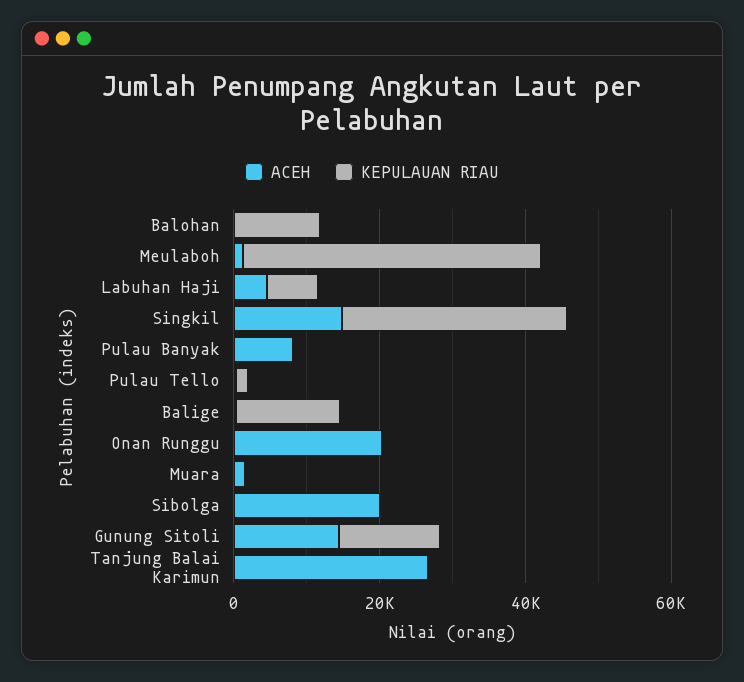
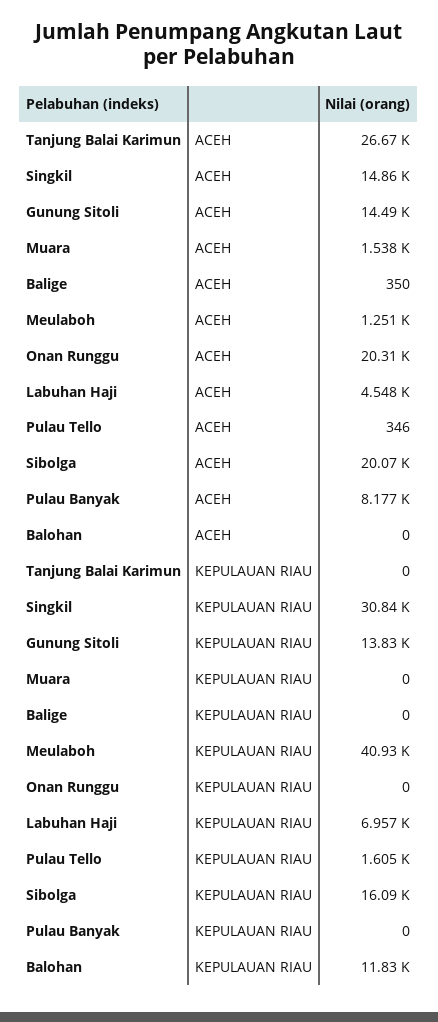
  {
    "ACEH": {
      "Balohan": 0,
      "Meulaboh": 1251,
      "Labuhan Haji": 4548,
      "Singkil": 14860,
      "Pulau Banyak": 8177,
      "Pulau Tello": 346,
      "Balige": 350,
      "Onan Runggu": 20310,
      "Muara": 1538,
      "Sibolga": 20070,
      "Gunung Sitoli": 14490,
      "Tanjung Balai Karimun": 26670
    },
    "KEPULAUAN RIAU": {
      "Balohan": 11830,
      "Meulaboh": 40930,
      "Labuhan Haji": 6957,
      "Singkil": 30840,
      "Pulau Banyak": 0,
      "Pulau Tello": 1605,
-     "Balige": 15000,
+     "Balige": 0,
      "Onan Runggu": 0,
      "Muara": 0,
-     "Sibolga": 0,
+     "Sibolga": 16090,
      "Gunung Sitoli": 13830,
      "Tanjung Balai Karimun": 0
    }
  }

